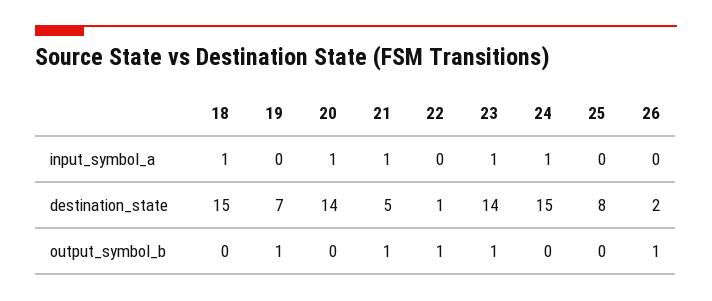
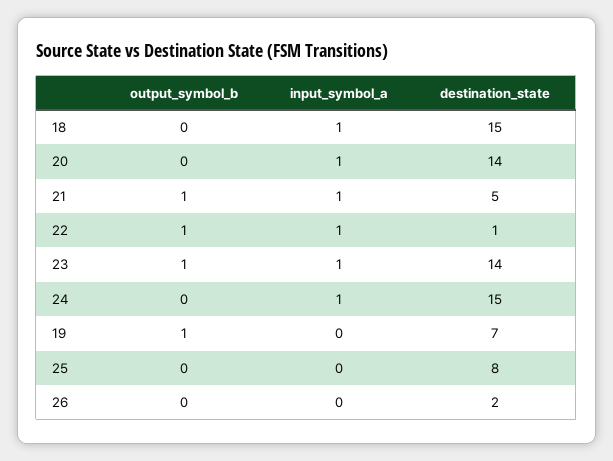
  {
    "18": {
      "input_symbol_a": 1,
      "destination_state": 15,
      "output_symbol_b": 0
    },
    "19": {
      "input_symbol_a": 0,
      "destination_state": 7,
      "output_symbol_b": 1
    },
    "20": {
      "input_symbol_a": 1,
      "destination_state": 14,
      "output_symbol_b": 0
    },
    "21": {
      "input_symbol_a": 1,
      "destination_state": 5,
      "output_symbol_b": 1
    },
    "22": {
-     "input_symbol_a": 0,
+     "input_symbol_a": 1,
      "destination_state": 1,
      "output_symbol_b": 1
    },
    "23": {
      "input_symbol_a": 1,
      "destination_state": 14,
      "output_symbol_b": 1
    },
    "24": {
      "input_symbol_a": 1,
      "destination_state": 15,
      "output_symbol_b": 0
    },
    "25": {
      "input_symbol_a": 0,
      "destination_state": 8,
      "output_symbol_b": 0
    },
    "26": {
      "input_symbol_a": 0,
      "destination_state": 2,
-     "output_symbol_b": 1
+     "output_symbol_b": 0
    }
  }

